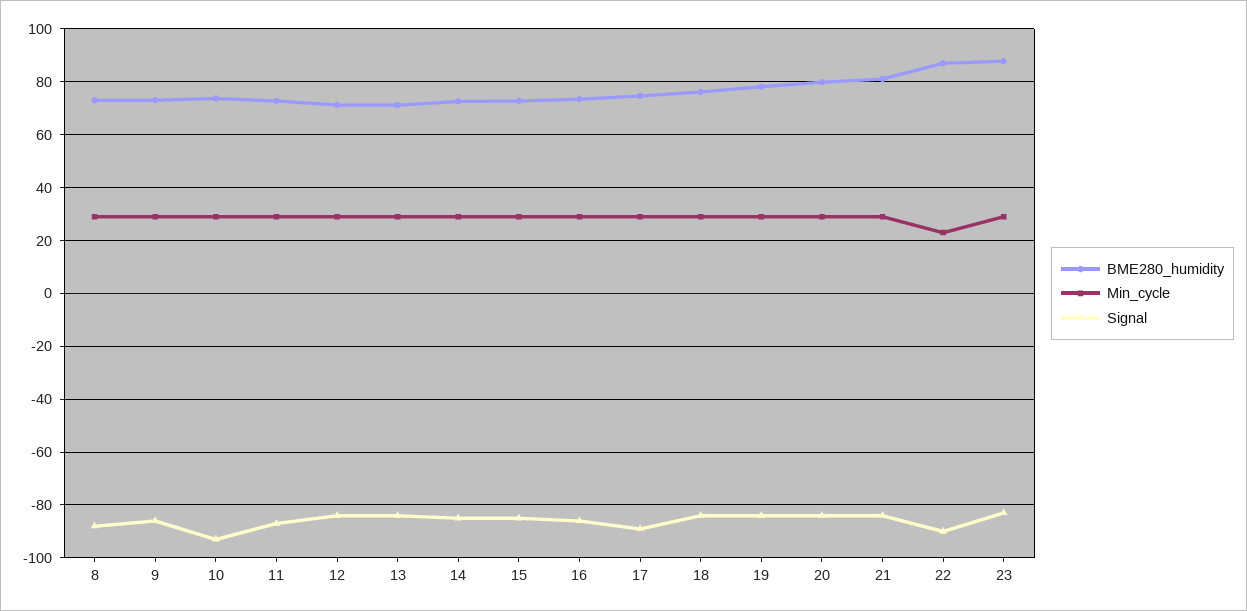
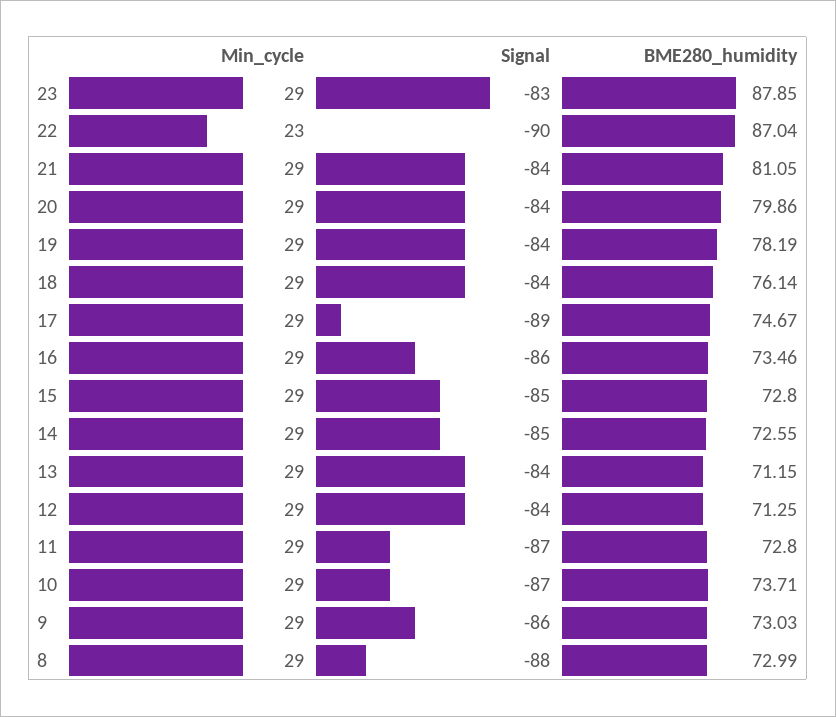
  {
    "BME280_humidity": {
      "8": 72.99,
      "9": 73.03,
      "10": 73.71,
      "11": 72.8,
      "12": 71.25,
      "13": 71.15,
      "14": 72.55,
      "15": 72.8,
      "16": 73.46,
      "17": 74.67,
      "18": 76.14,
      "19": 78.19,
      "20": 79.86,
      "21": 81.05,
      "22": 87.04,
      "23": 87.85
    },
    "Min_cycle": {
      "8": 29,
      "9": 29,
      "10": 29,
      "11": 29,
      "12": 29,
      "13": 29,
      "14": 29,
      "15": 29,
      "16": 29,
      "17": 29,
      "18": 29,
      "19": 29,
      "20": 29,
      "21": 29,
      "22": 23,
      "23": 29
    },
    "Signal": {
      "8": -88,
      "9": -86,
-     "10": -92.5,
+     "10": -87,
      "11": -87,
      "12": -84,
      "13": -84,
      "14": -85,
      "15": -85,
      "16": -86,
      "17": -89,
      "18": -84,
      "19": -84,
      "20": -84,
      "21": -84,
      "22": -90,
      "23": -83
    }
  }

